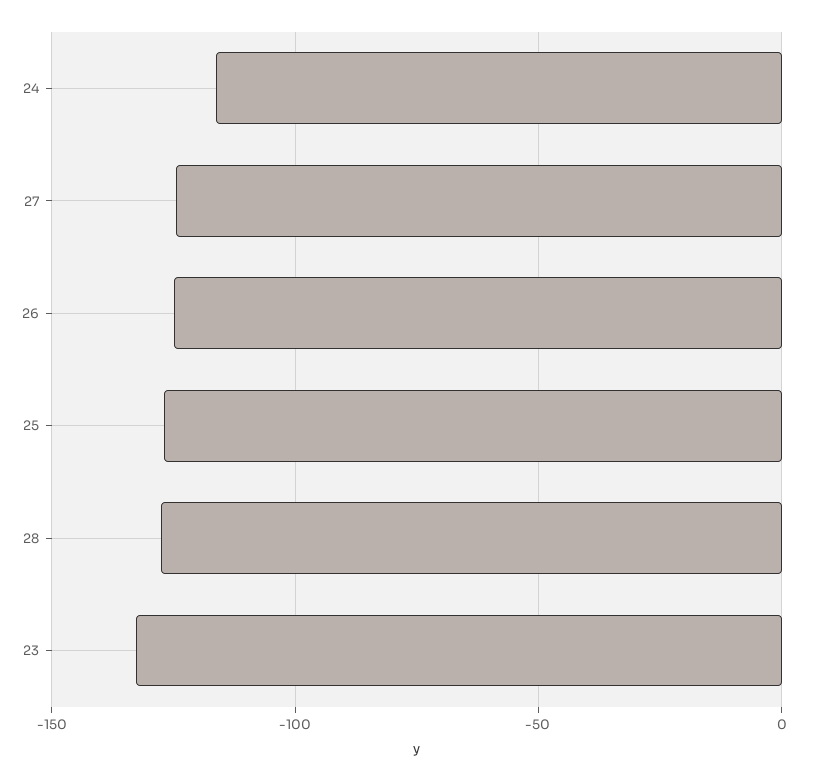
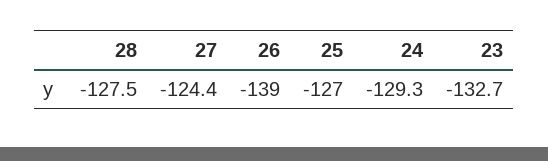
  {
-   "24": -115,
+   "24": -129.3,
    "27": -124.4,
-   "26": -125,
+   "26": -139,
    "25": -127,
    "28": -127.5,
    "23": -132.7
  }

